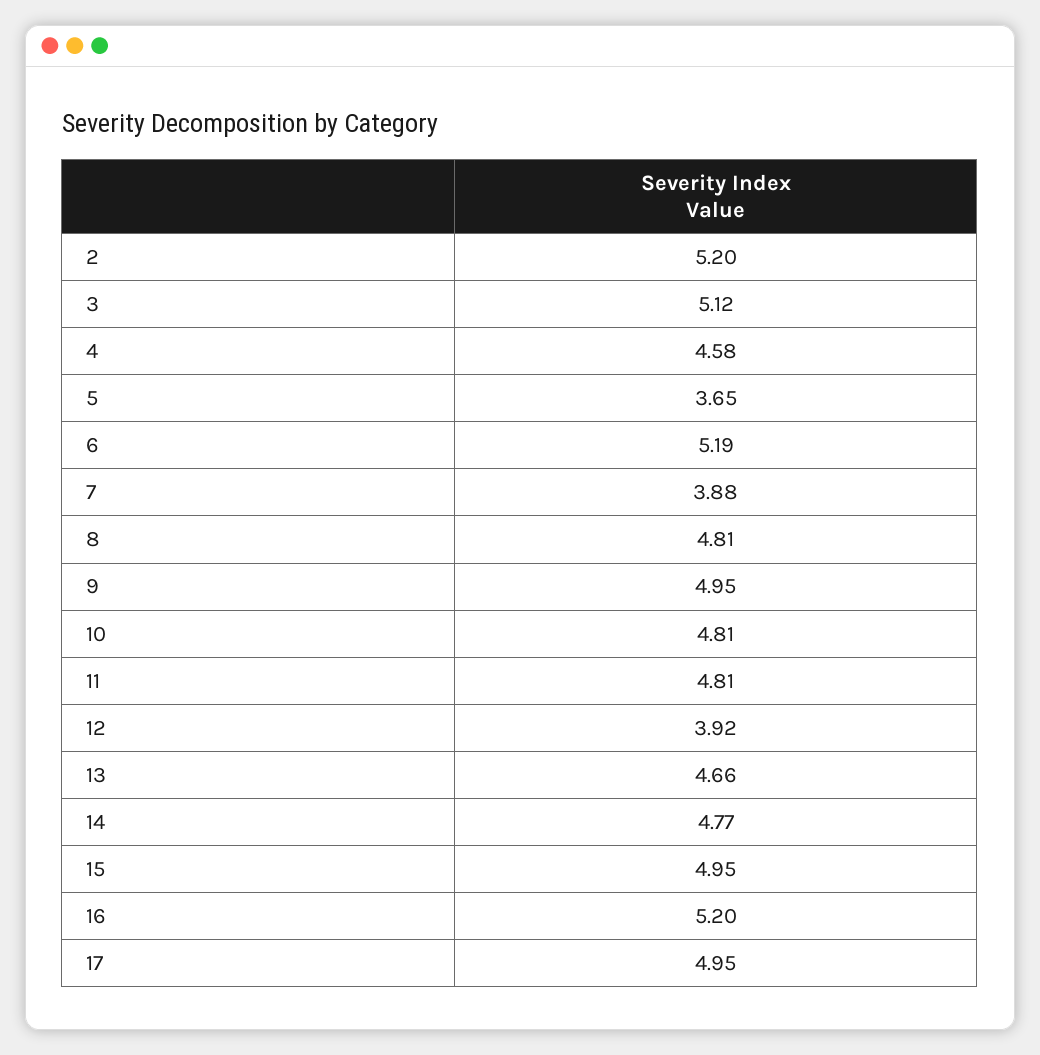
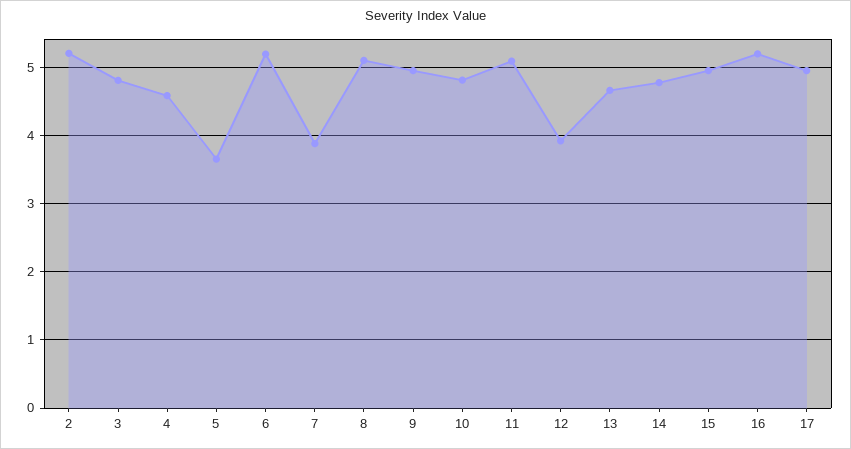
  {
    "2": 5.2,
-   "3": 5.12,
+   "3": 4.8,
    "4": 4.58,
    "5": 3.65,
    "6": 5.19,
    "7": 3.88,
-   "8": 4.81,
+   "8": 5.1,
    "9": 4.95,
    "10": 4.81,
-   "11": 4.81,
+   "11": 5.1,
    "12": 3.92,
    "13": 4.66,
    "14": 4.77,
    "15": 4.95,
    "16": 5.2,
    "17": 4.95
  }

